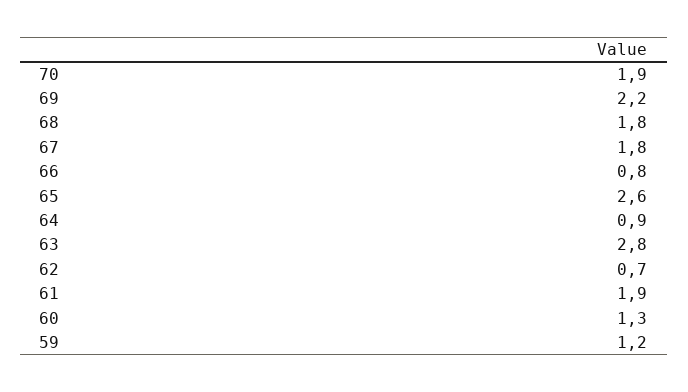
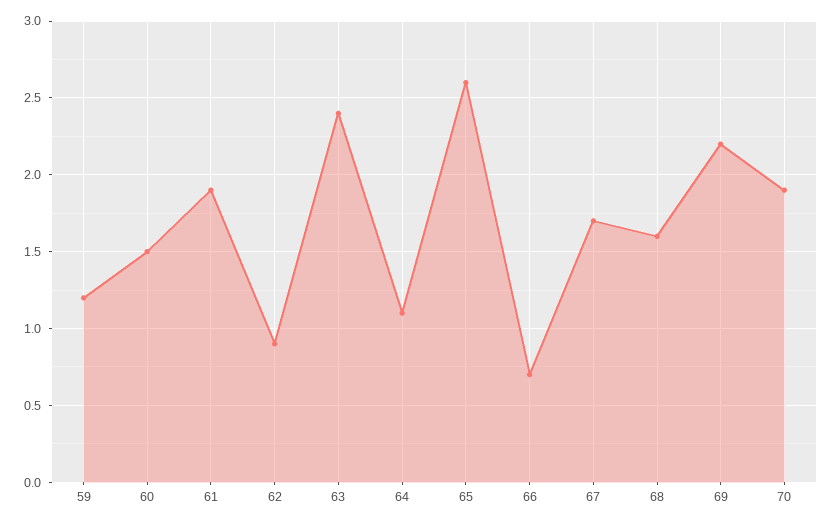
  {
    "70": 1.9,
    "69": 2.2,
-   "68": 1.8,
+   "68": 1.6,
-   "67": 1.8,
+   "67": 1.7,
-   "66": 0.8,
+   "66": 0.7,
    "65": 2.6,
-   "64": 0.9,
+   "64": 1.1,
-   "63": 2.8,
+   "63": 2.4,
-   "62": 0.7,
+   "62": 0.9,
    "61": 1.9,
-   "60": 1.3,
+   "60": 1.5,
    "59": 1.2
  }

